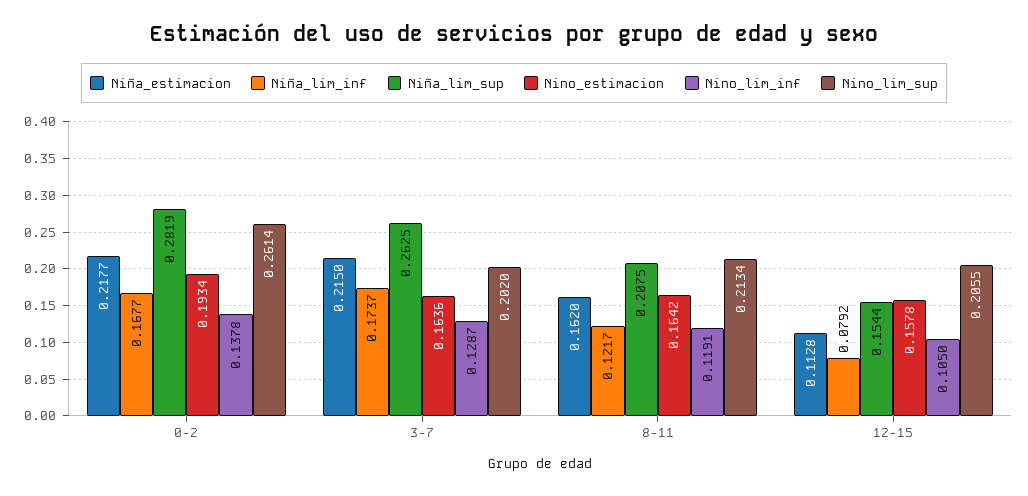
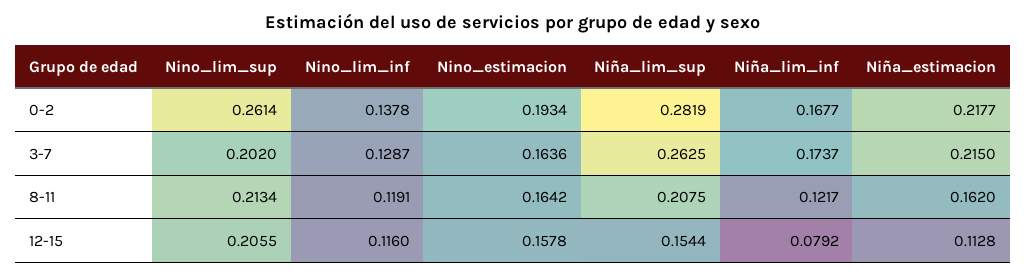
  {
    "Niña_estimacion": {
      "0-2": 0.2177,
      "3-7": 0.215,
      "8-11": 0.162,
      "12-15": 0.1128
    },
    "Niña_lim_inf": {
      "0-2": 0.1677,
      "3-7": 0.1737,
      "8-11": 0.1217,
      "12-15": 0.0792
    },
    "Niña_lim_sup": {
      "0-2": 0.2819,
      "3-7": 0.2625,
      "8-11": 0.2075,
      "12-15": 0.1544
    },
    "Nino_estimacion": {
      "0-2": 0.1934,
      "3-7": 0.1636,
      "8-11": 0.1642,
      "12-15": 0.1578
    },
    "Nino_lim_inf": {
      "0-2": 0.1378,
      "3-7": 0.1287,
      "8-11": 0.1191,
-     "12-15": 0.105
+     "12-15": 0.116
    },
    "Nino_lim_sup": {
      "0-2": 0.2614,
      "3-7": 0.202,
      "8-11": 0.2134,
      "12-15": 0.2055
    }
  }

